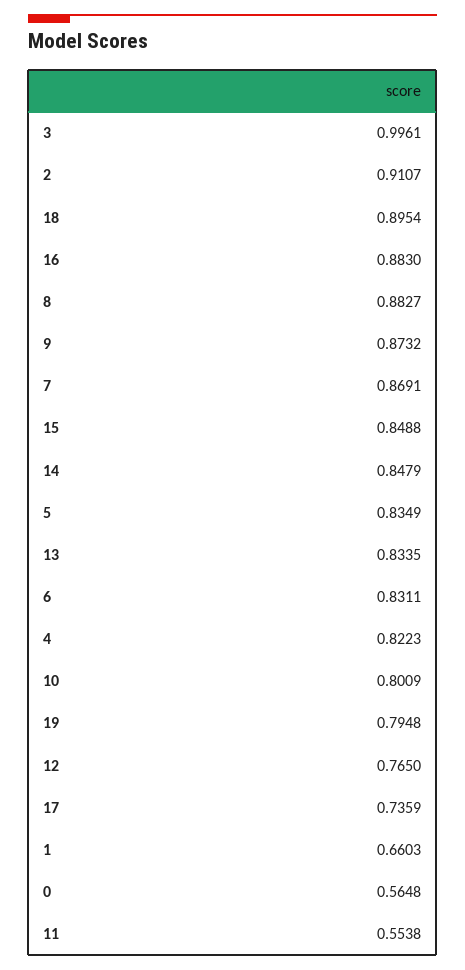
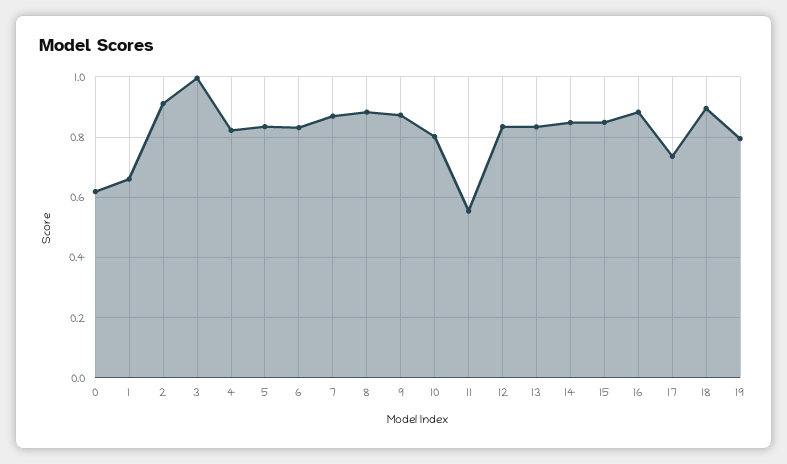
  {
    "3": 0.9961,
    "2": 0.9107,
    "18": 0.8954,
    "16": 0.883,
    "8": 0.8827,
    "9": 0.8732,
    "7": 0.8691,
    "15": 0.8488,
    "14": 0.8479,
    "5": 0.8349,
    "13": 0.8335,
    "6": 0.8311,
    "4": 0.8223,
    "10": 0.8009,
    "19": 0.7948,
-   "12": 0.765,
+   "12": 0.84,
    "17": 0.7359,
    "1": 0.6603,
-   "0": 0.5648,
+   "0": 0.62,
    "11": 0.5538
  }

